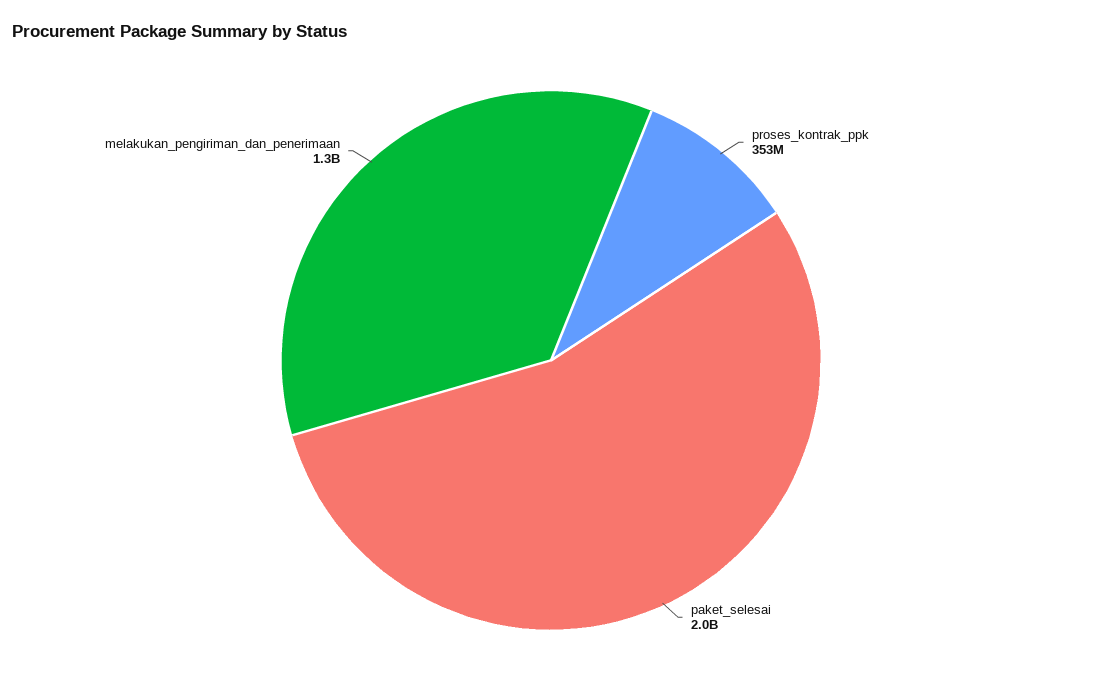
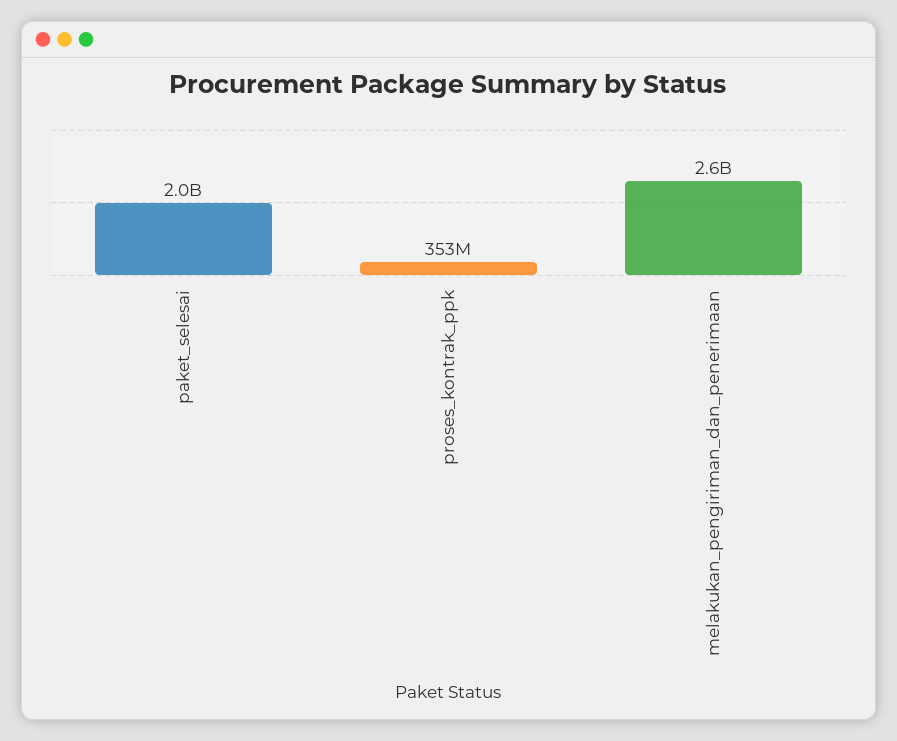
  {
    "proses_kontrak_ppk": 353000000,
    "paket_selesai": 2000000000,
-   "melakukan_pengiriman_dan_penerimaan": 1300000000
+   "melakukan_pengiriman_dan_penerimaan": 2600000000
  }

